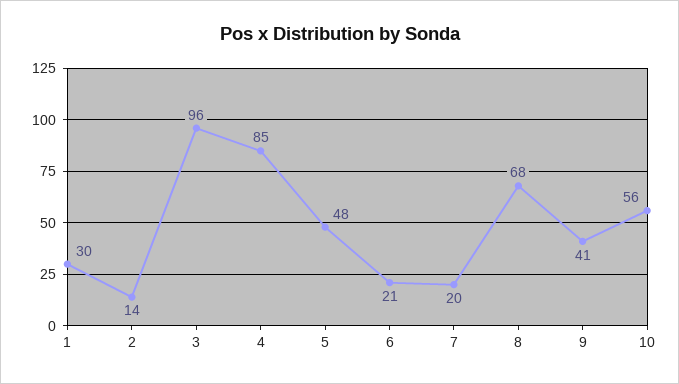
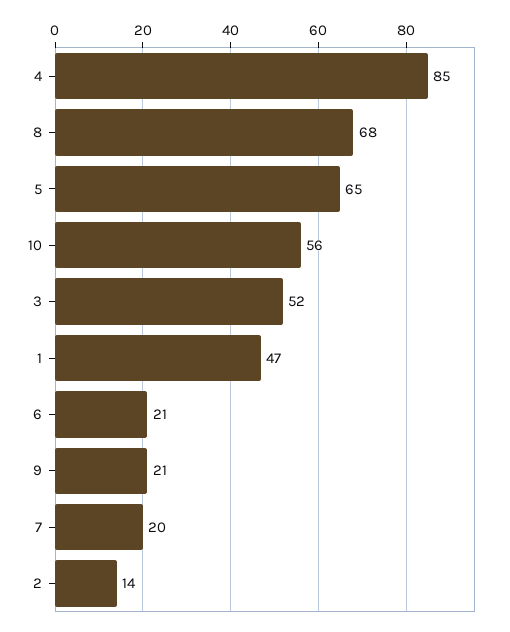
  {
-   "1": 30,
+   "1": 47,
    "2": 14,
-   "3": 96,
+   "3": 52,
    "4": 85,
-   "5": 48,
+   "5": 65,
    "6": 21,
    "7": 20,
    "8": 68,
-   "9": 41,
+   "9": 21,
    "10": 56
  }

